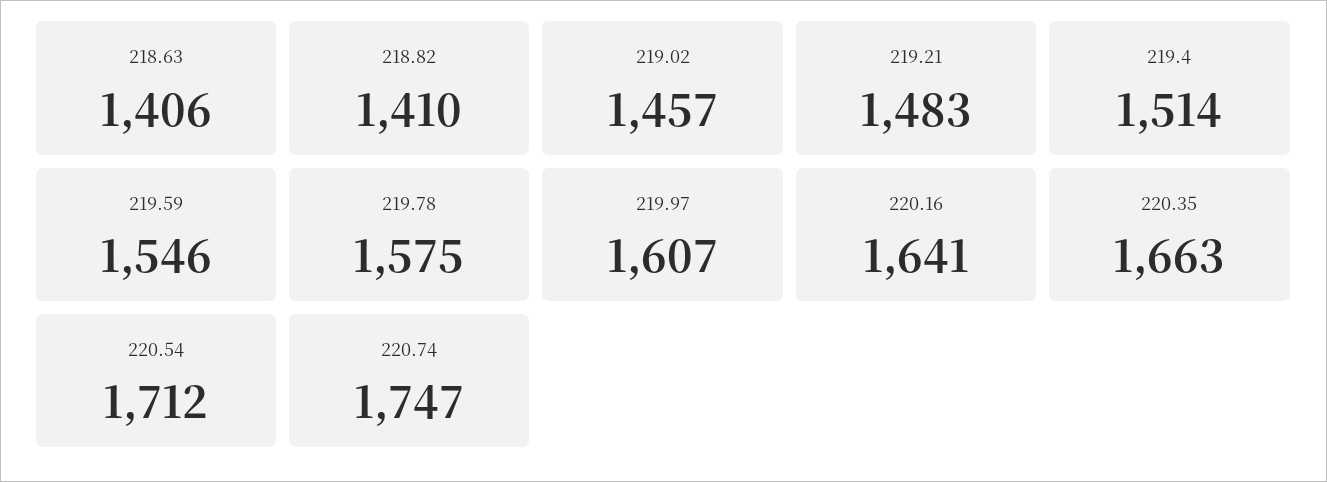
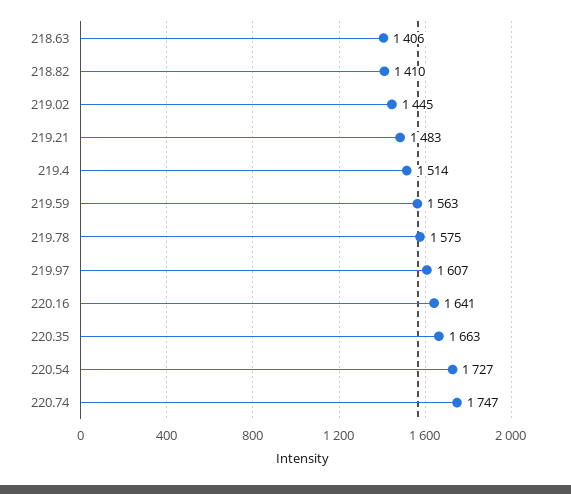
  {
    "218.63": 1406,
    "218.82": 1410,
-   "219.02": 1457,
+   "219.02": 1445,
    "219.21": 1483,
    "219.4": 1514,
-   "219.59": 1546,
+   "219.59": 1563,
    "219.78": 1575,
    "219.97": 1607,
    "220.16": 1641,
    "220.35": 1663,
-   "220.54": 1712,
+   "220.54": 1727,
    "220.74": 1747
  }

